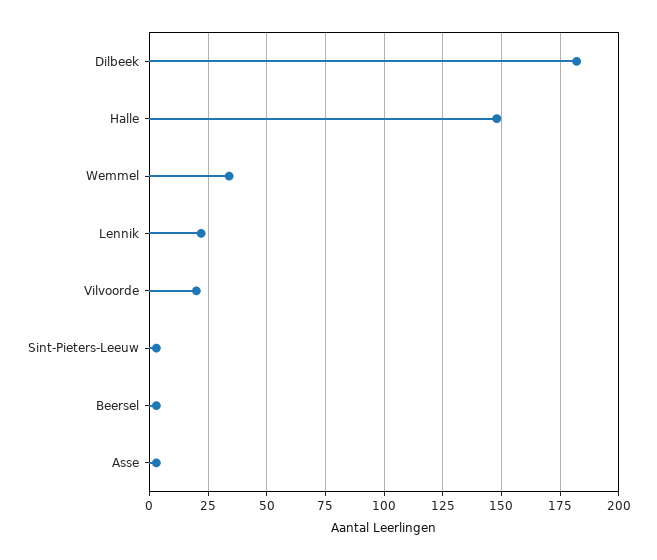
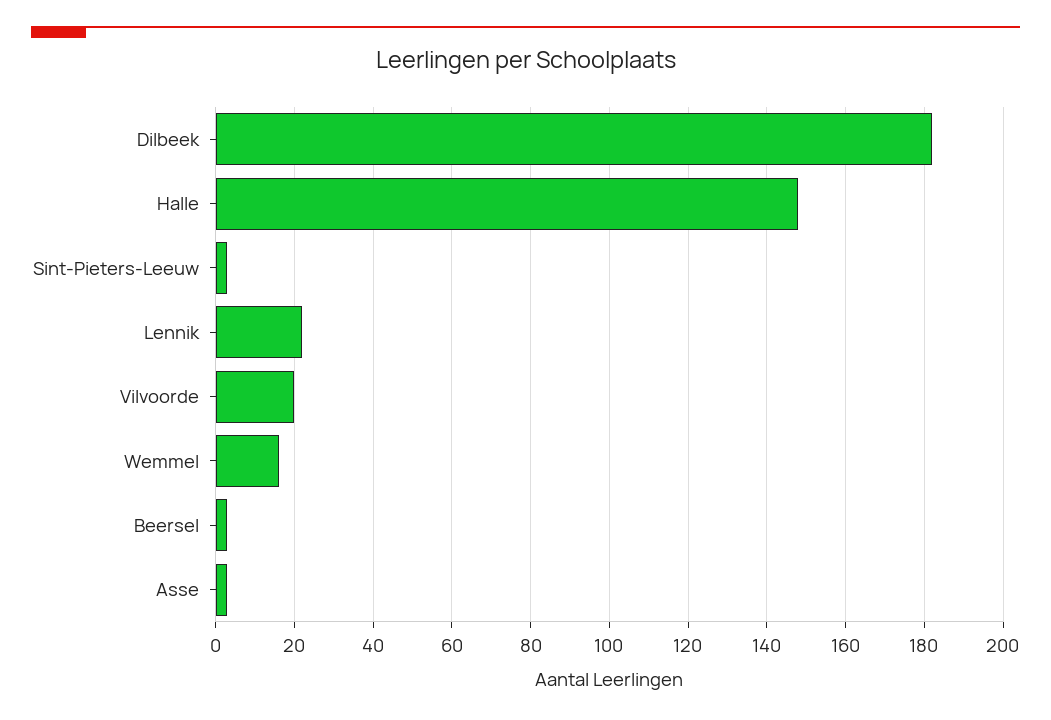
  {
    "Dilbeek": 180,
    "Halle": 150,
-   "Wemmel": 35,
+   "Wemmel": 15,
    "Lennik": 20,
    "Vilvoorde": 20,
    "Sint-Pieters-Leeuw": 5,
    "Beersel": 5,
    "Asse": 5
  }

